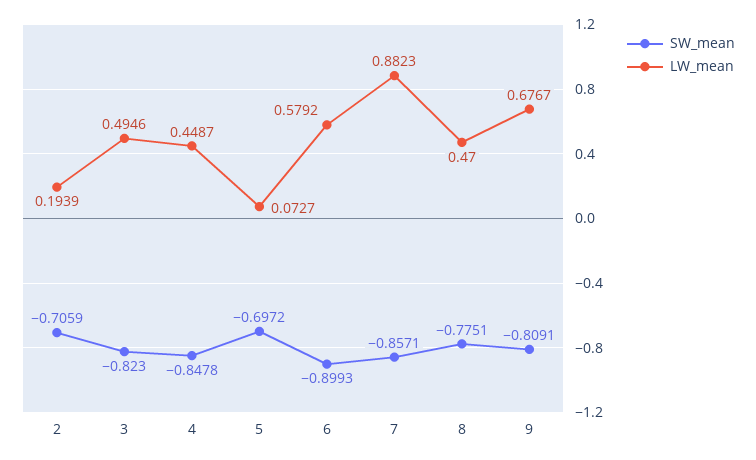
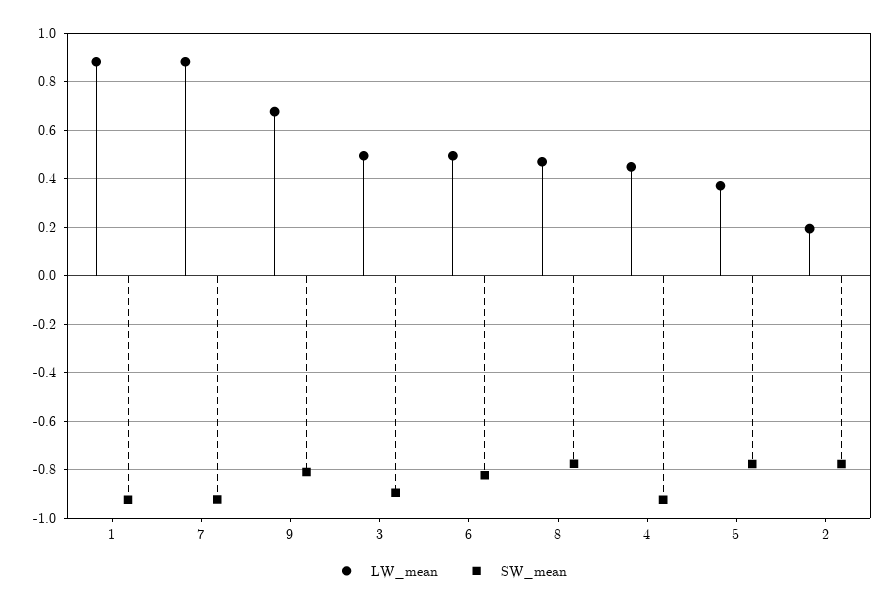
  {
    "SW_mean": {
-     "2": -0.7059,
+     "2": -0.775,
-     "3": -0.823,
+     "3": -0.9,
-     "4": -0.8478,
+     "4": -0.925,
-     "5": -0.6972,
+     "5": -0.775,
-     "6": -0.8993,
+     "6": -0.825,
-     "7": -0.8571,
+     "7": -0.925,
      "8": -0.7751,
-     "9": -0.8091
+     "9": -0.8091,
+     "1": -0.925
    },
    "LW_mean": {
      "2": 0.1939,
      "3": 0.4946,
      "4": 0.4487,
-     "5": 0.0727,
+     "5": 0.375,
-     "6": 0.5792,
+     "6": 0.5,
      "7": 0.8823,
      "8": 0.47,
-     "9": 0.6767
+     "9": 0.6767,
+     "1": 0.875
    }
  }

